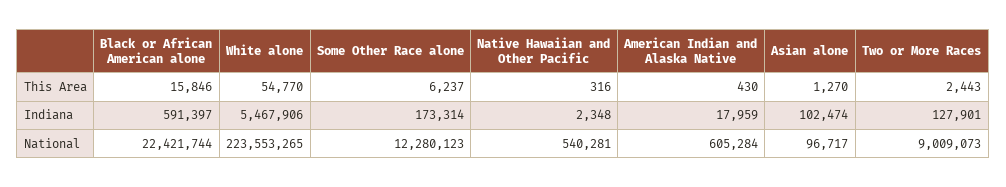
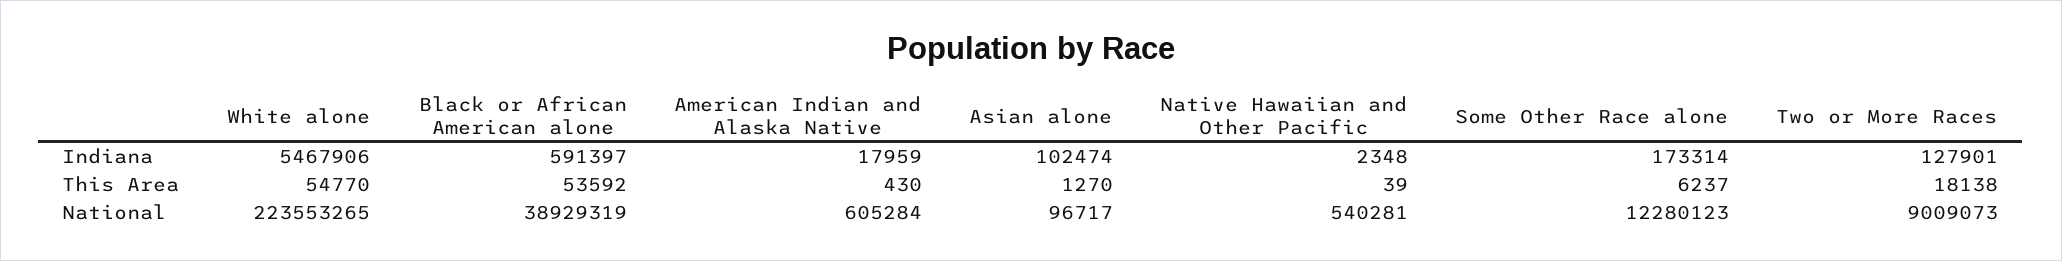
  {
    "Black or African American alone": {
-     "This Area": 15846,
+     "This Area": 53592,
      "Indiana": 591397,
-     "National": 22421744
+     "National": 38929319
    },
    "White alone": {
      "This Area": 54770,
      "Indiana": 5467906,
      "National": 223553265
    },
    "Some Other Race alone": {
      "This Area": 6237,
      "Indiana": 173314,
      "National": 12280123
    },
    "Native Hawaiian and Other Pacific": {
-     "This Area": 316,
+     "This Area": 39,
      "Indiana": 2348,
      "National": 540281
    },
    "American Indian and Alaska Native": {
      "This Area": 430,
      "Indiana": 17959,
      "National": 605284
    },
    "Asian alone": {
      "This Area": 1270,
      "Indiana": 102474,
      "National": 96717
    },
    "Two or More Races": {
-     "This Area": 2443,
+     "This Area": 18138,
      "Indiana": 127901,
      "National": 9009073
    }
  }

